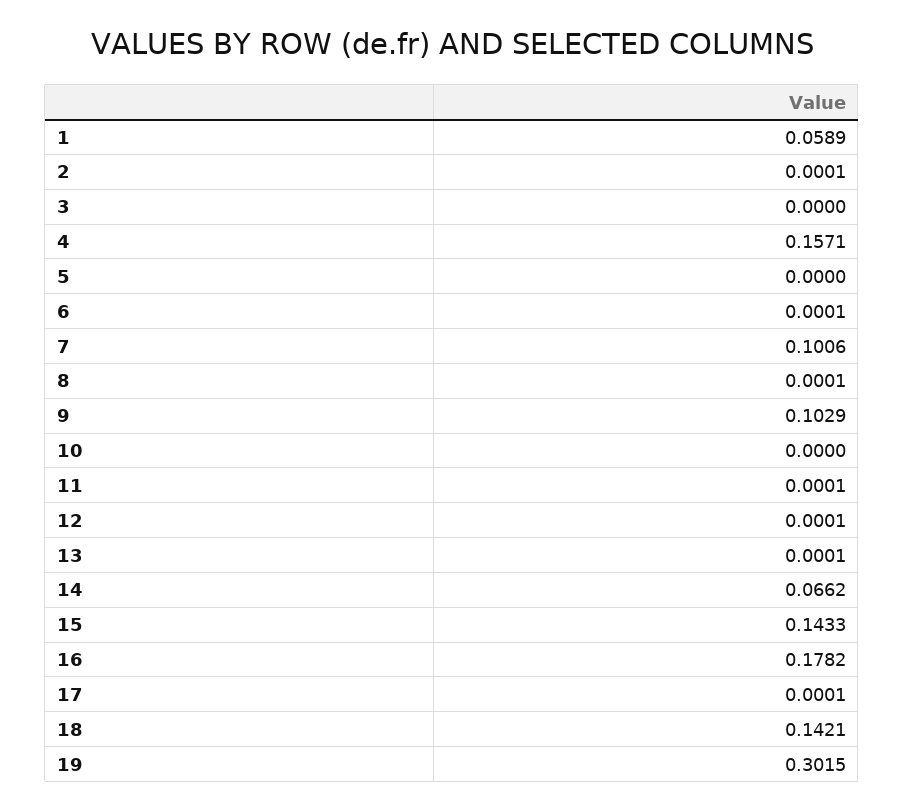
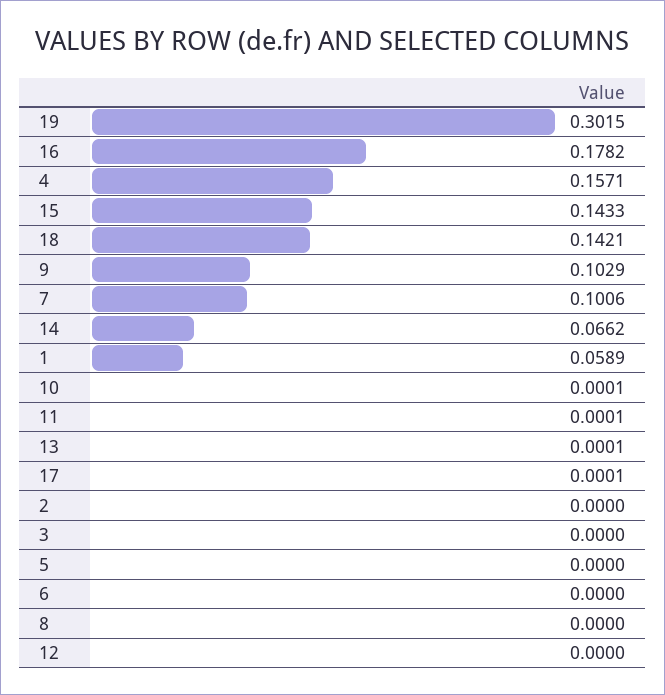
  {
    "1": 0.0589,
-   "2": 0.0001,
+   "2": 0,
    "3": 0,
    "4": 0.1571,
    "5": 0,
-   "6": 0.0001,
+   "6": 0,
    "7": 0.1006,
-   "8": 0.0001,
+   "8": 0,
    "9": 0.1029,
-   "10": 0,
+   "10": 0.0001,
    "11": 0.0001,
-   "12": 0.0001,
+   "12": 0,
    "13": 0.0001,
    "14": 0.0662,
    "15": 0.1433,
    "16": 0.1782,
    "17": 0.0001,
    "18": 0.1421,
    "19": 0.3015
  }

